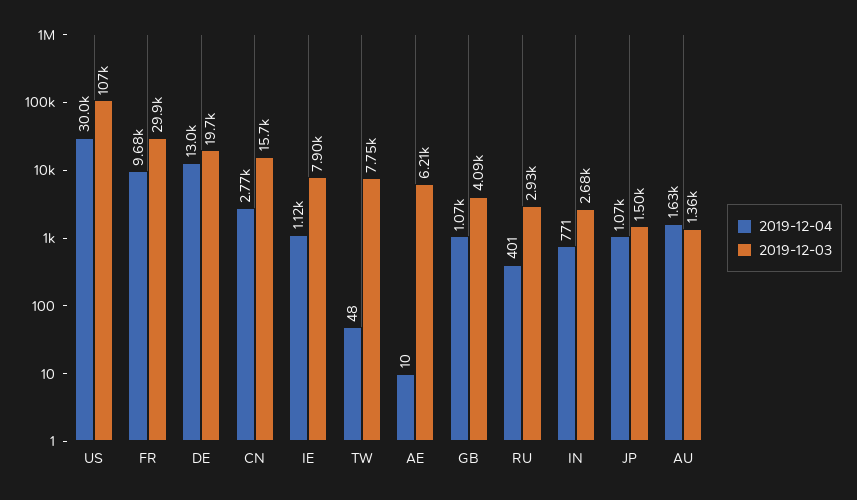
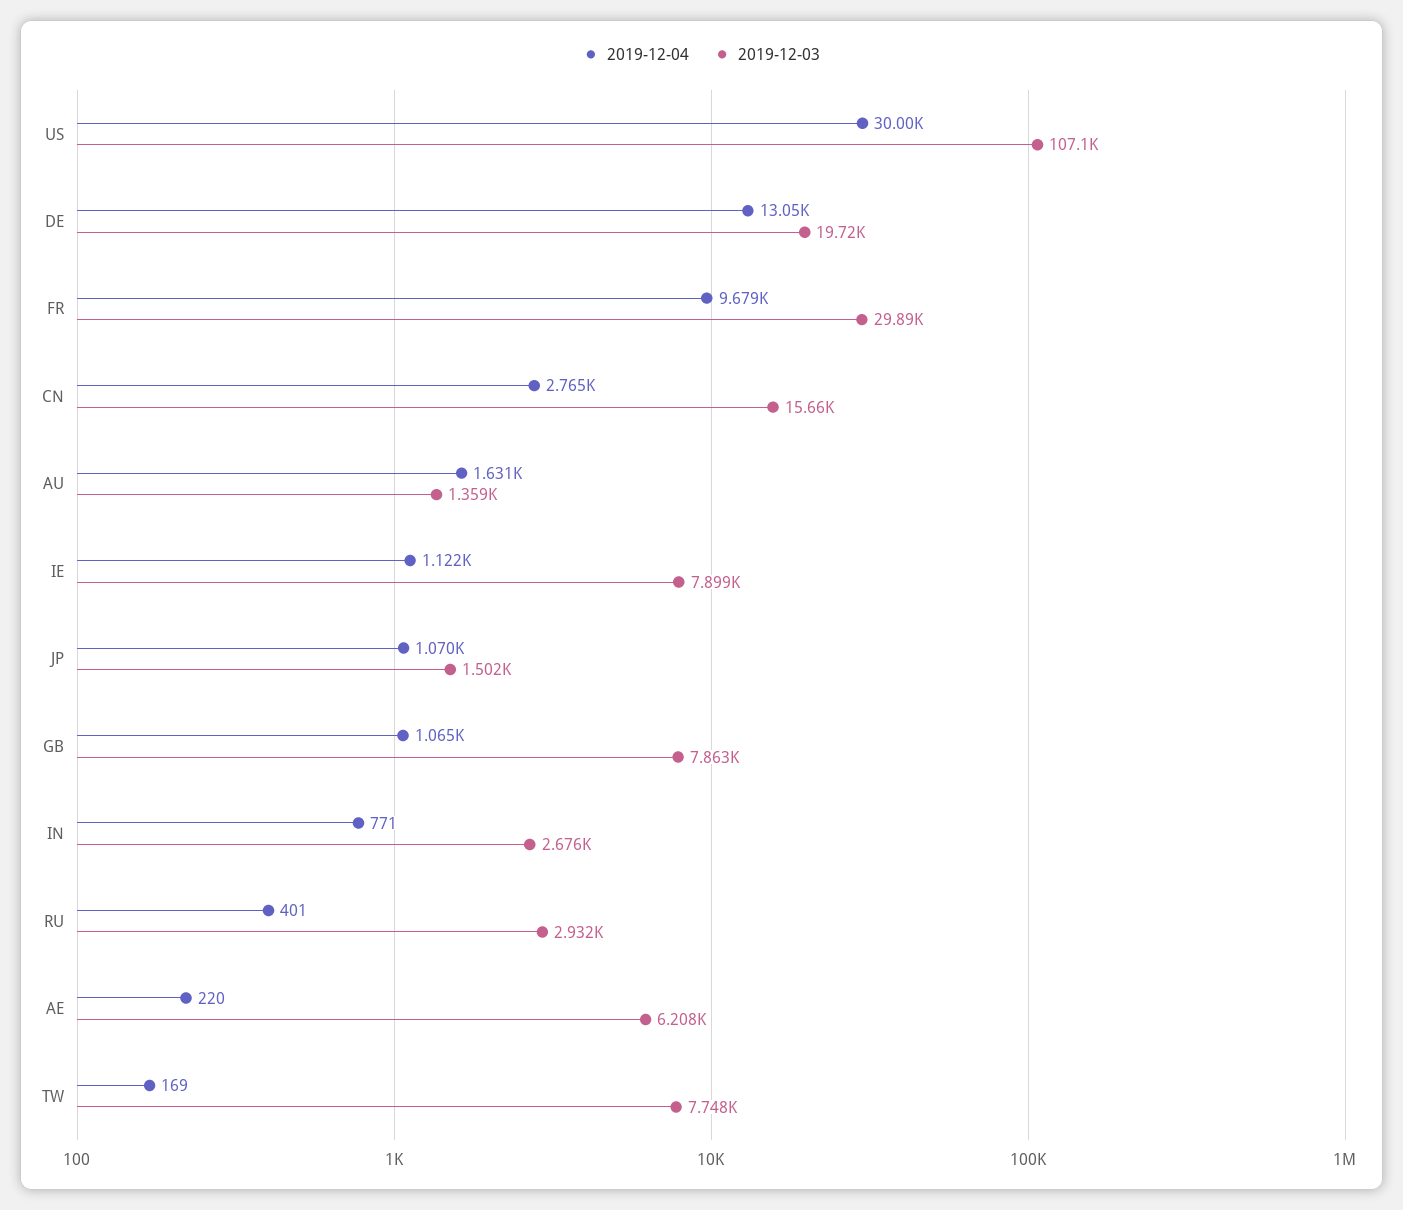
  {
    "2019-12-04": {
      "US": 30000,
      "FR": 9679,
      "DE": 13050,
      "CN": 2765,
      "IE": 1122,
-     "TW": 48,
+     "TW": 169,
-     "AE": 10,
+     "AE": 220,
      "GB": 1065,
      "RU": 401,
      "IN": 771,
      "JP": 1070,
      "AU": 1631
    },
    "2019-12-03": {
      "US": 107100,
      "FR": 29890,
      "DE": 19720,
      "CN": 15660,
      "IE": 7899,
      "TW": 7748,
      "AE": 6208,
-     "GB": 4090,
+     "GB": 7863,
      "RU": 2932,
      "IN": 2676,
      "JP": 1502,
      "AU": 1359
    }
  }

